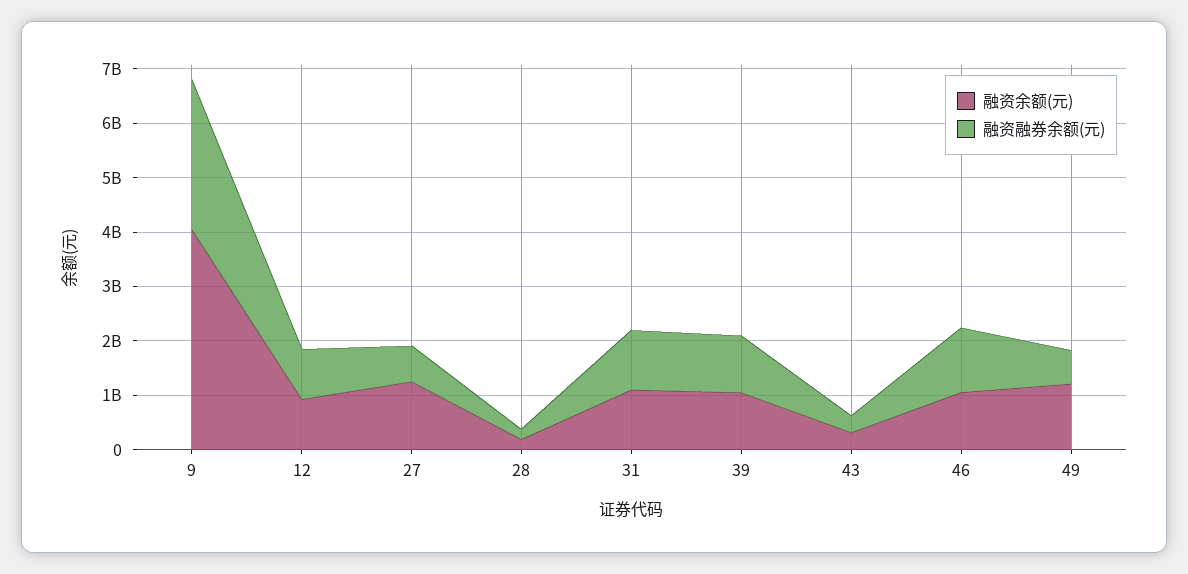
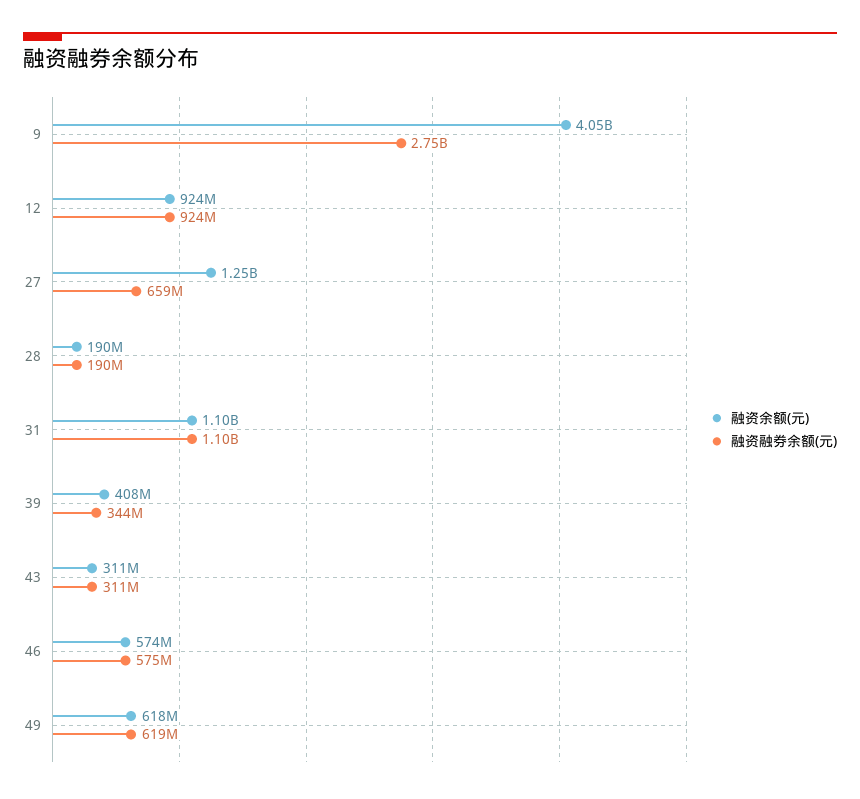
  {
    "融资余额(元)": {
      "9": 4050000000,
      "12": 924000000,
      "27": 1250000000,
      "28": 190000000,
      "31": 1100000000,
-     "39": 1000000000,
+     "39": 408000000,
      "43": 311000000,
-     "46": 1000000000,
+     "46": 574000000,
-     "49": 1200000000
+     "49": 618000000
    },
    "融资融券余额(元)": {
      "9": 2750000000,
      "12": 924000000,
      "27": 659000000,
      "28": 190000000,
      "31": 1100000000,
-     "39": 1000000000,
+     "39": 344000000,
      "43": 311000000,
-     "46": 1200000000,
+     "46": 575000000,
      "49": 619000000
    }
  }

